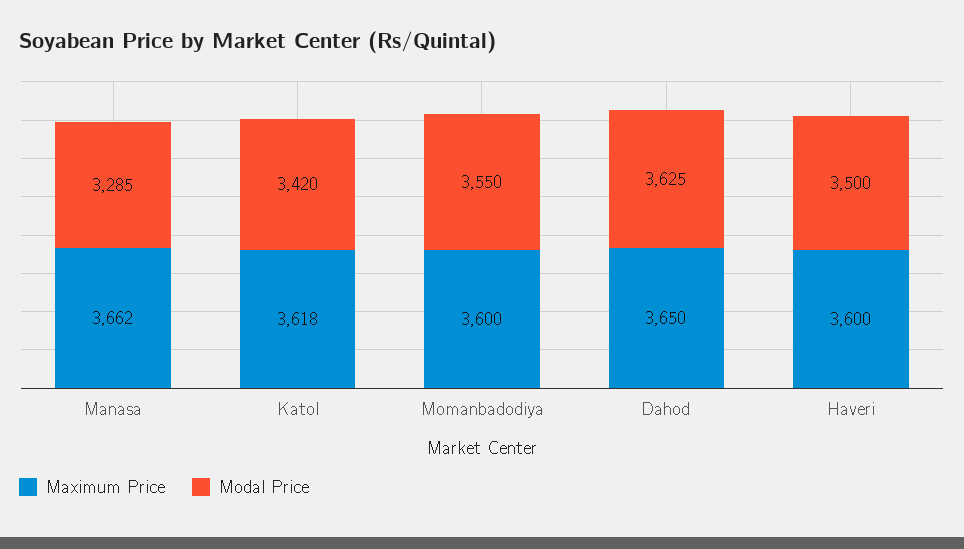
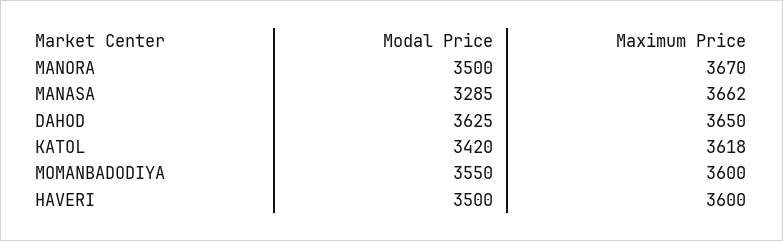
  {
    "Maximum Price": {
      "Manasa": 3662,
      "Katol": 3618,
      "Momanbadodiya": 3600,
      "Dahod": 3650,
-     "Haveri": 3600
+     "Haveri": 3600,
+     "MANORA": 3670
    },
    "Modal Price": {
      "Manasa": 3285,
      "Katol": 3420,
      "Momanbadodiya": 3550,
      "Dahod": 3625,
-     "Haveri": 3500
+     "Haveri": 3500,
+     "MANORA": 3500
    }
  }

